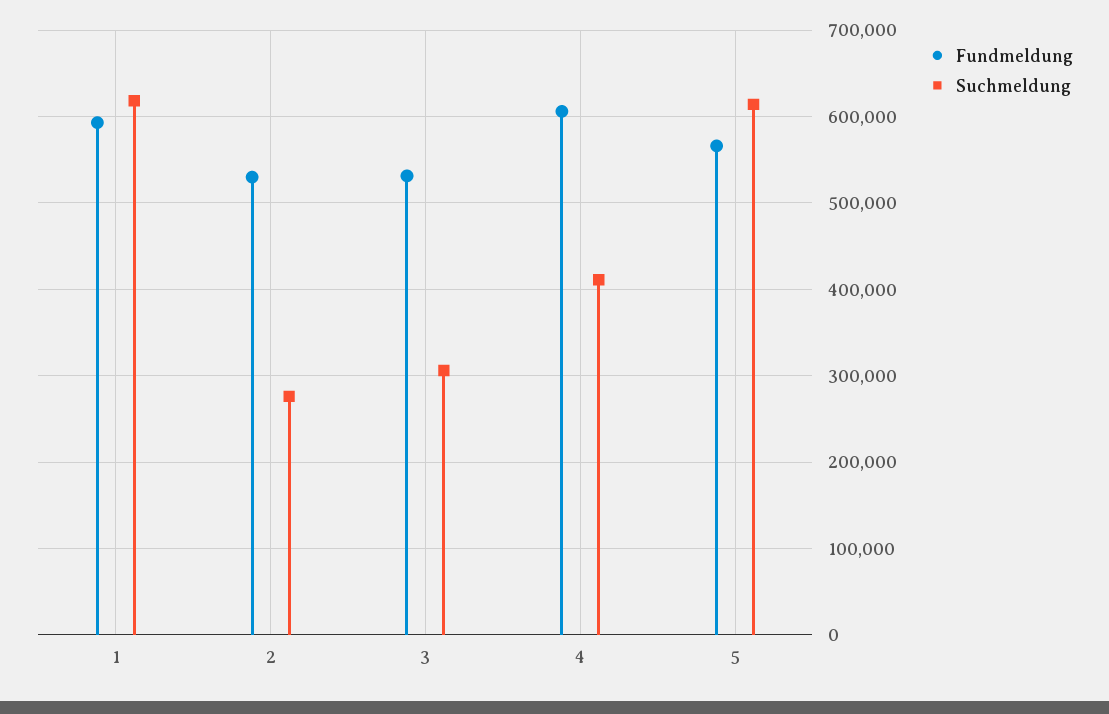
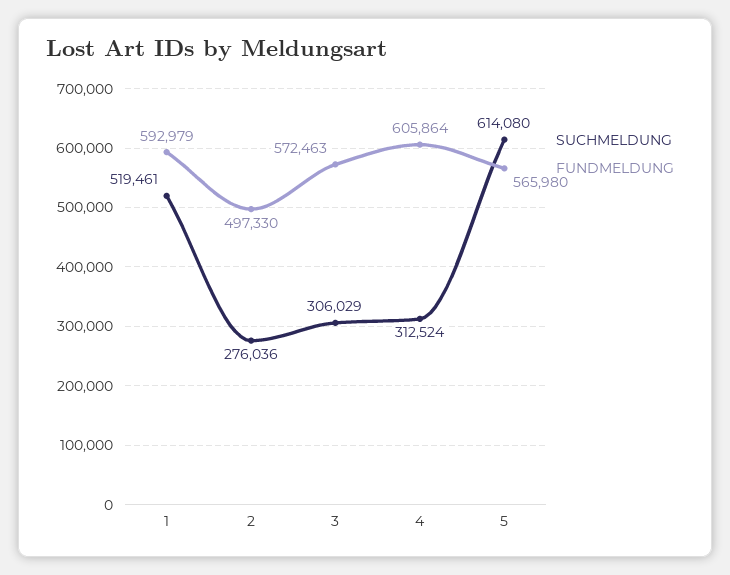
  {
    "Fundmeldung": {
      "1": 592979,
-     "2": 530000,
+     "2": 497330,
-     "3": 530000,
+     "3": 572463,
      "4": 605864,
      "5": 565980
    },
    "Suchmeldung": {
-     "1": 620000,
+     "1": 519461,
      "2": 276036,
      "3": 306029,
-     "4": 410000,
+     "4": 312524,
      "5": 614080
    }
  }

